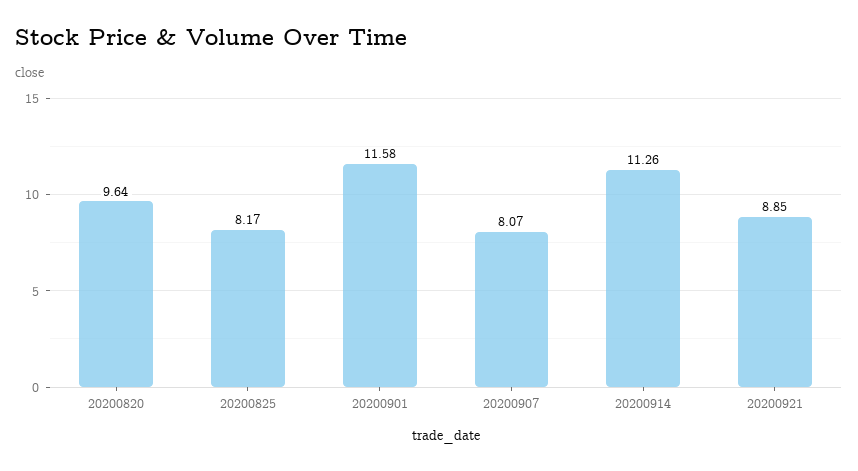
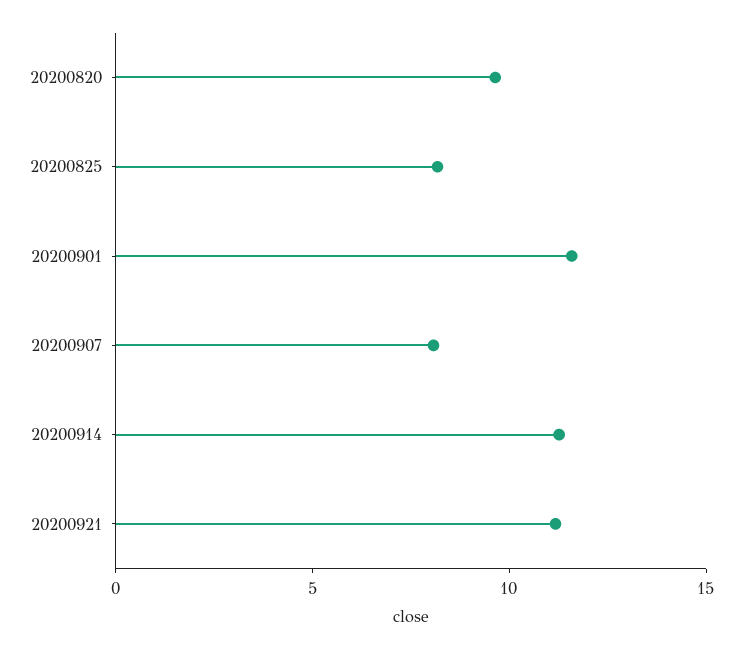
  {
    "20200820": 9.64,
    "20200825": 8.17,
    "20200901": 11.58,
    "20200907": 8.07,
    "20200914": 11.26,
-   "20200921": 8.85
+   "20200921": 11
  }

